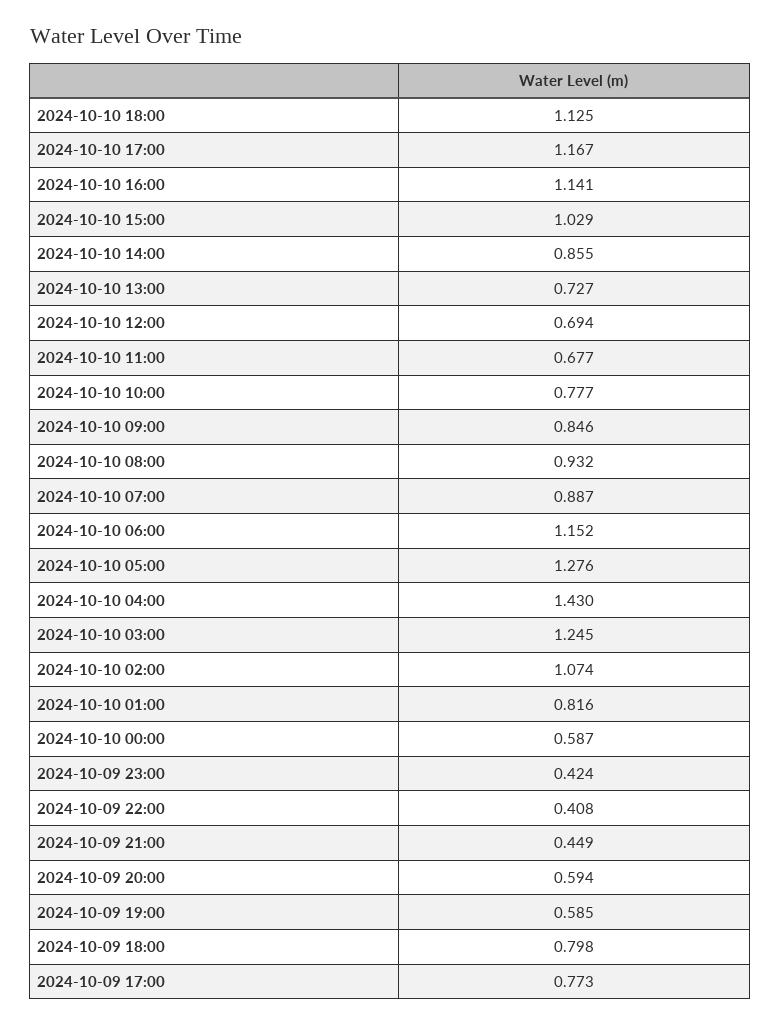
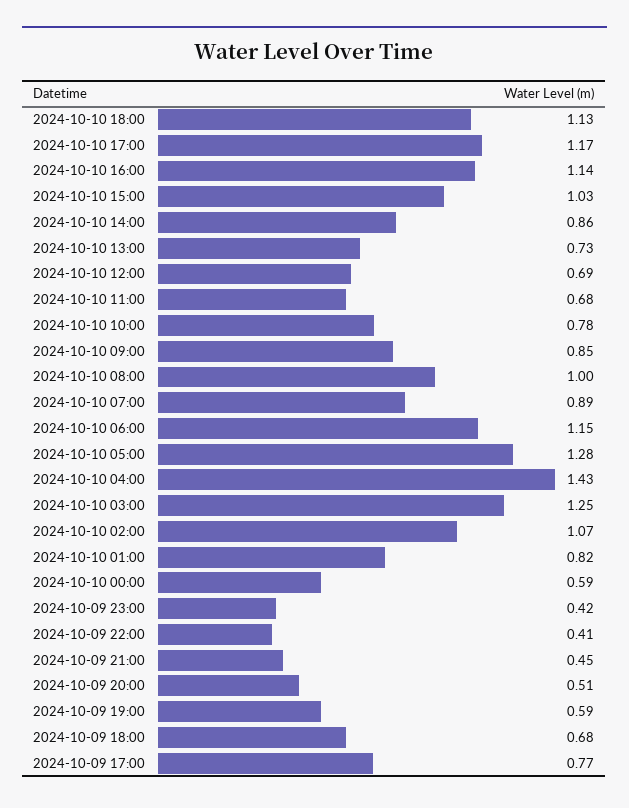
  {
    "2024-10-10 18:00": 1.125,
    "2024-10-10 17:00": 1.167,
    "2024-10-10 16:00": 1.141,
    "2024-10-10 15:00": 1.029,
    "2024-10-10 14:00": 0.855,
    "2024-10-10 13:00": 0.727,
    "2024-10-10 12:00": 0.694,
    "2024-10-10 11:00": 0.677,
    "2024-10-10 10:00": 0.777,
    "2024-10-10 09:00": 0.846,
-   "2024-10-10 08:00": 0.932,
+   "2024-10-10 08:00": 1,
    "2024-10-10 07:00": 0.887,
    "2024-10-10 06:00": 1.152,
    "2024-10-10 05:00": 1.276,
    "2024-10-10 04:00": 1.43,
    "2024-10-10 03:00": 1.245,
    "2024-10-10 02:00": 1.074,
    "2024-10-10 01:00": 0.816,
    "2024-10-10 00:00": 0.587,
    "2024-10-09 23:00": 0.424,
    "2024-10-09 22:00": 0.408,
    "2024-10-09 21:00": 0.449,
-   "2024-10-09 20:00": 0.594,
+   "2024-10-09 20:00": 0.51,
    "2024-10-09 19:00": 0.585,
-   "2024-10-09 18:00": 0.798,
+   "2024-10-09 18:00": 0.68,
    "2024-10-09 17:00": 0.773
  }

